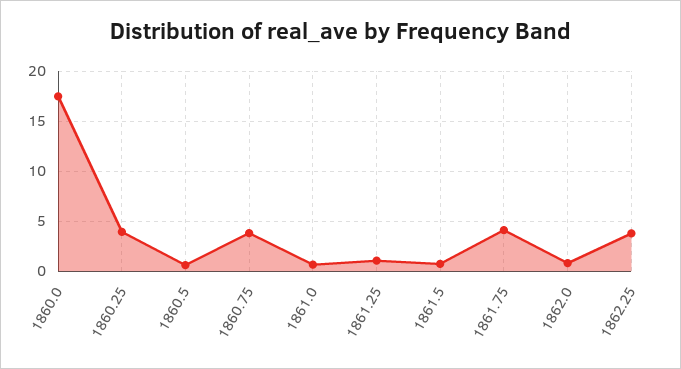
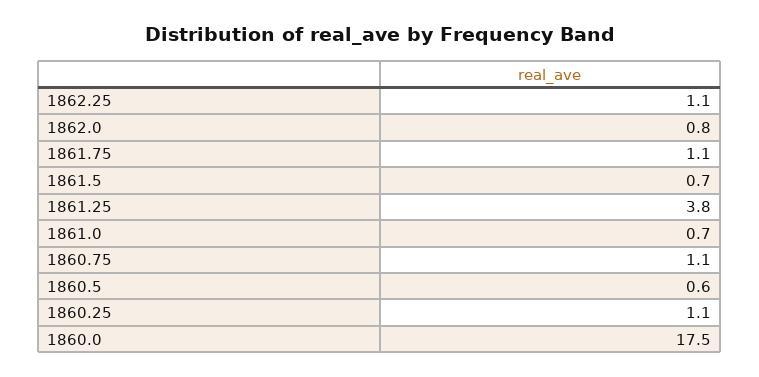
  {
    "1860.0": 17.5,
-   "1860.25": 4,
+   "1860.25": 1.1,
    "1860.5": 0.6,
-   "1860.75": 4,
+   "1860.75": 1.1,
    "1861.0": 0.7,
-   "1861.25": 1,
+   "1861.25": 3.8,
    "1861.5": 0.7,
-   "1861.75": 4,
+   "1861.75": 1.1,
    "1862.0": 0.8,
-   "1862.25": 4
+   "1862.25": 1.1
  }

